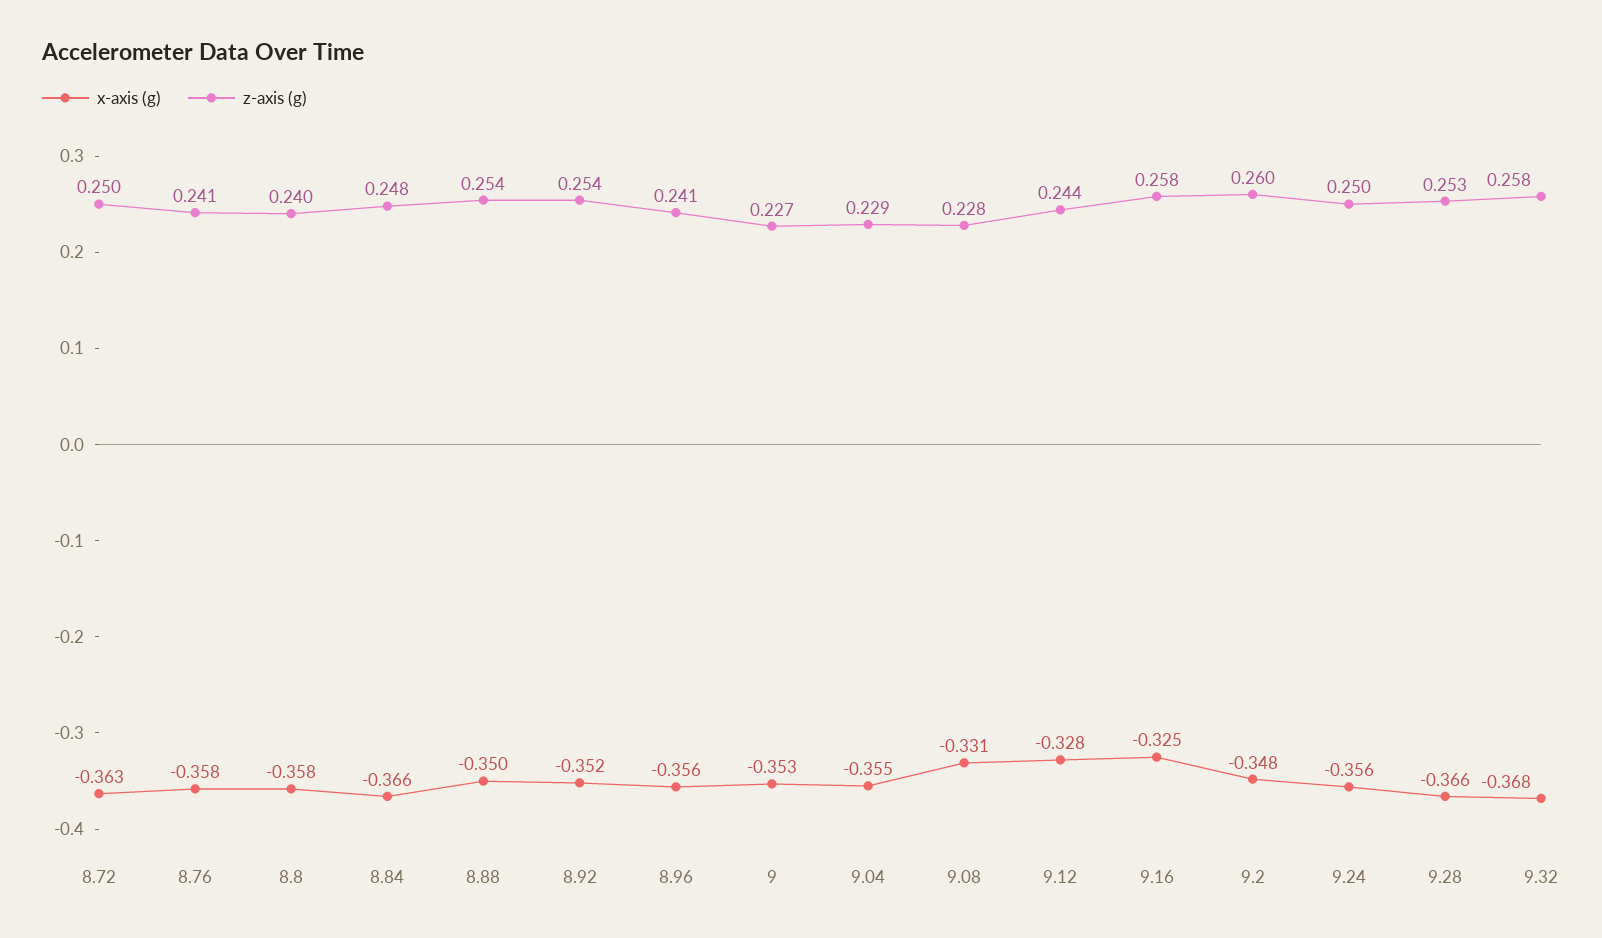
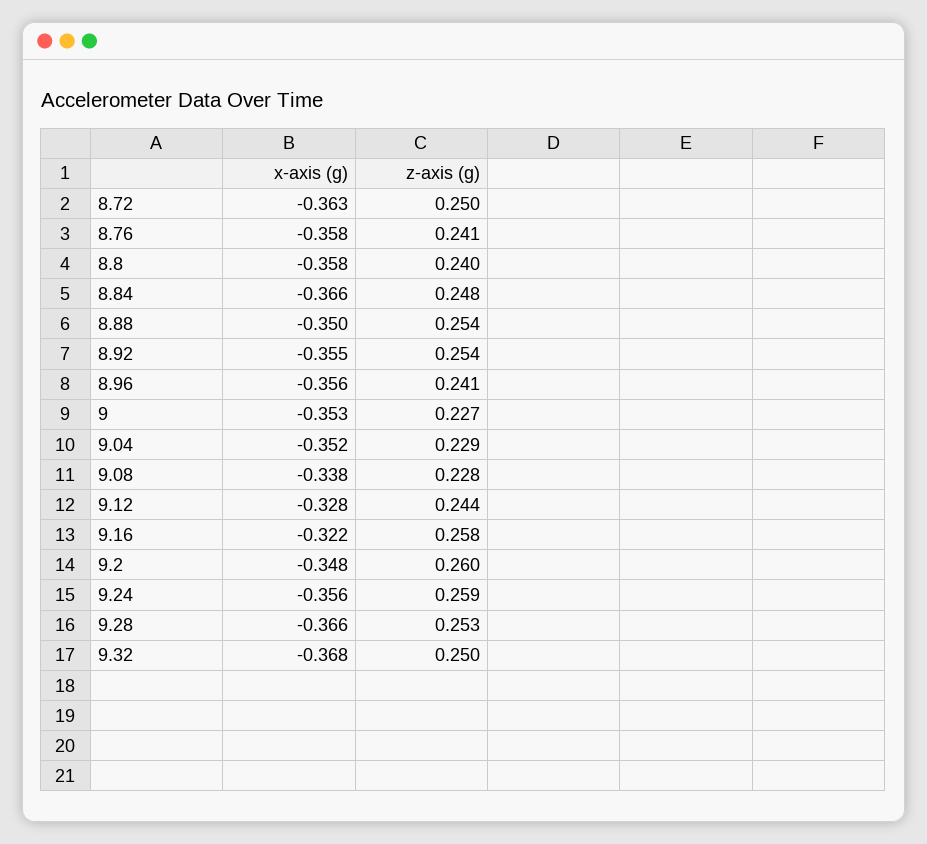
  {
    "x-axis (g)": {
      "8.72": -0.363,
      "8.76": -0.358,
      "8.8": -0.358,
      "8.84": -0.366,
      "8.88": -0.35,
-     "8.92": -0.352,
+     "8.92": -0.355,
      "8.96": -0.356,
      "9": -0.353,
-     "9.04": -0.355,
+     "9.04": -0.352,
-     "9.08": -0.331,
+     "9.08": -0.338,
      "9.12": -0.328,
-     "9.16": -0.325,
+     "9.16": -0.322,
      "9.2": -0.348,
      "9.24": -0.356,
      "9.28": -0.366,
      "9.32": -0.368
    },
    "z-axis (g)": {
      "8.72": 0.25,
      "8.76": 0.241,
      "8.8": 0.24,
      "8.84": 0.248,
      "8.88": 0.254,
      "8.92": 0.254,
      "8.96": 0.241,
      "9": 0.227,
      "9.04": 0.229,
      "9.08": 0.228,
      "9.12": 0.244,
      "9.16": 0.258,
      "9.2": 0.26,
-     "9.24": 0.25,
+     "9.24": 0.259,
      "9.28": 0.253,
-     "9.32": 0.258
+     "9.32": 0.25
    }
  }

